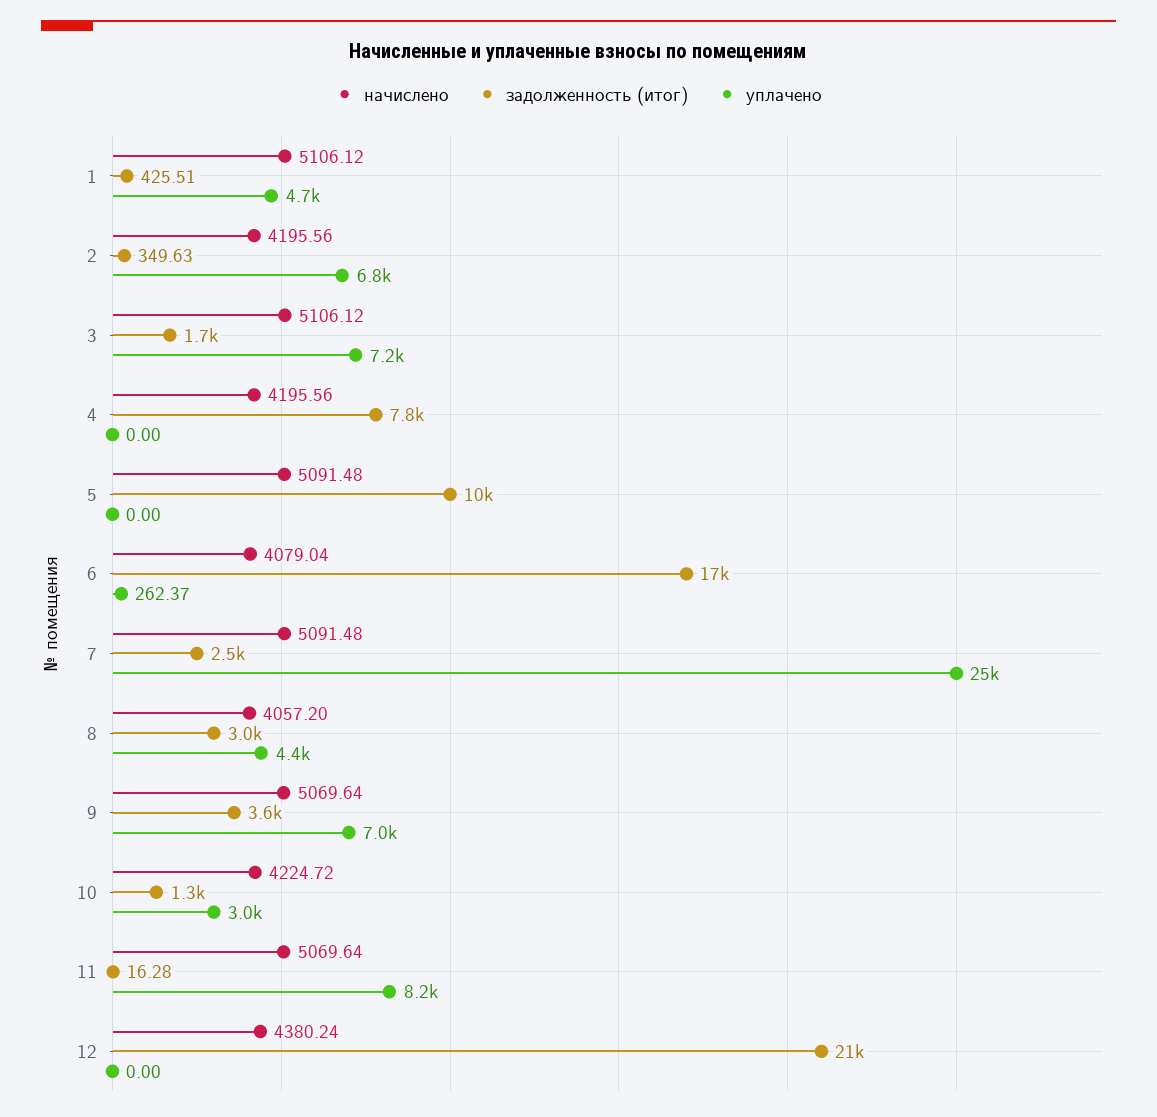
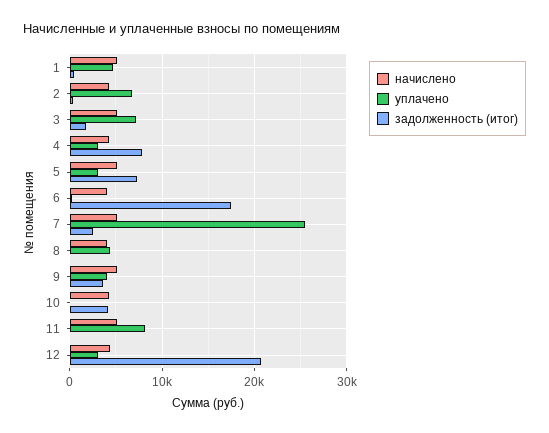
  {
    "начислено": {
      "1": 5106.12,
      "2": 4195.56,
      "3": 5106.12,
      "4": 4195.56,
      "5": 5091.48,
      "6": 4079.04,
      "7": 5091.48,
      "8": 4057.2,
      "9": 5069.64,
      "10": 4224.72,
      "11": 5069.64,
      "12": 4380.24
    },
    "задолженность (итог)": {
      "1": 425.51,
      "2": 349.63,
      "3": 1700,
      "4": 7800,
-     "5": 10000,
+     "5": 7000,
      "6": 17000,
      "7": 2500,
-     "8": 3000,
+     "8": 0,
      "9": 3600,
-     "10": 1300,
+     "10": 4000,
      "11": 16.28,
      "12": 21000
    },
    "уплачено": {
      "1": 4700,
      "2": 6800,
      "3": 7200,
-     "4": 0,
+     "4": 3000,
-     "5": 0,
+     "5": 3000,
      "6": 262.37,
      "7": 25000,
      "8": 4400,
-     "9": 7000,
+     "9": 4000,
-     "10": 3000,
+     "10": 0,
      "11": 8200,
-     "12": 0
+     "12": 3000
    }
  }

